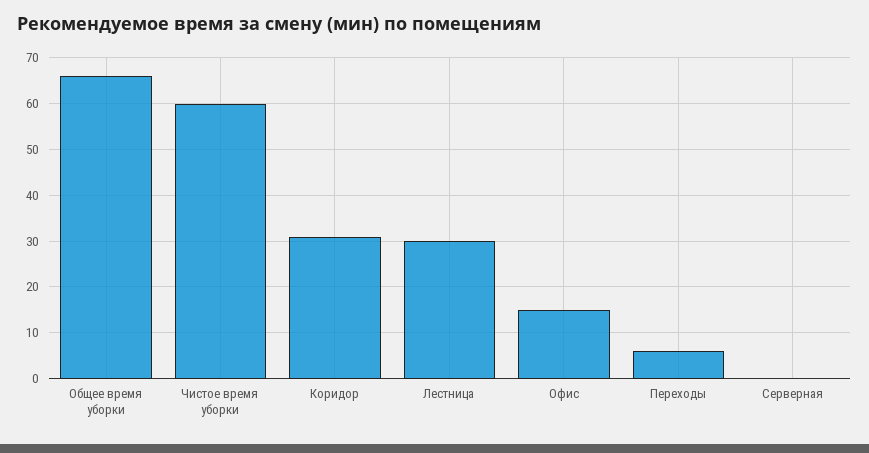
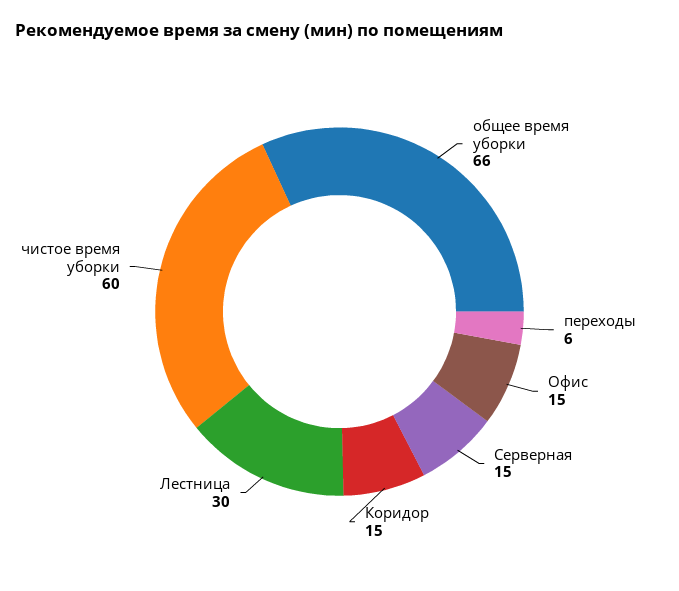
  {
    "Общее время уборки": 66,
    "Чистое время уборки": 60,
-   "Коридор": 30,
+   "Коридор": 15,
    "Лестница": 30,
    "Офис": 15,
    "Переходы": 6,
-   "Серверная": 0
+   "Серверная": 15
  }

